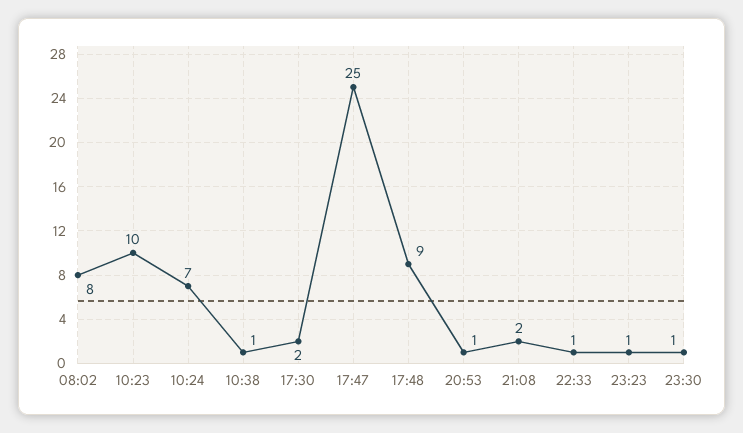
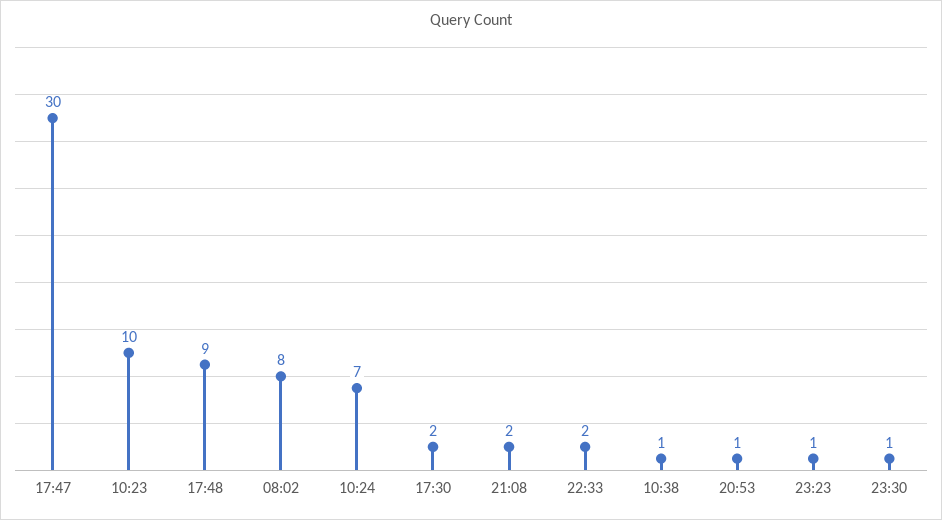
  {
    "08:02": 8,
    "10:23": 10,
    "10:24": 7,
    "10:38": 1,
    "17:30": 2,
-   "17:47": 25,
+   "17:47": 30,
    "17:48": 9,
    "20:53": 1,
    "21:08": 2,
-   "22:33": 1,
+   "22:33": 2,
    "23:23": 1,
    "23:30": 1
  }

